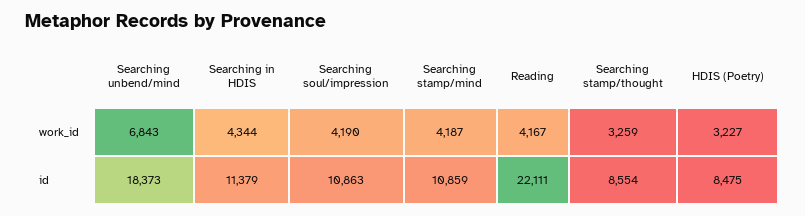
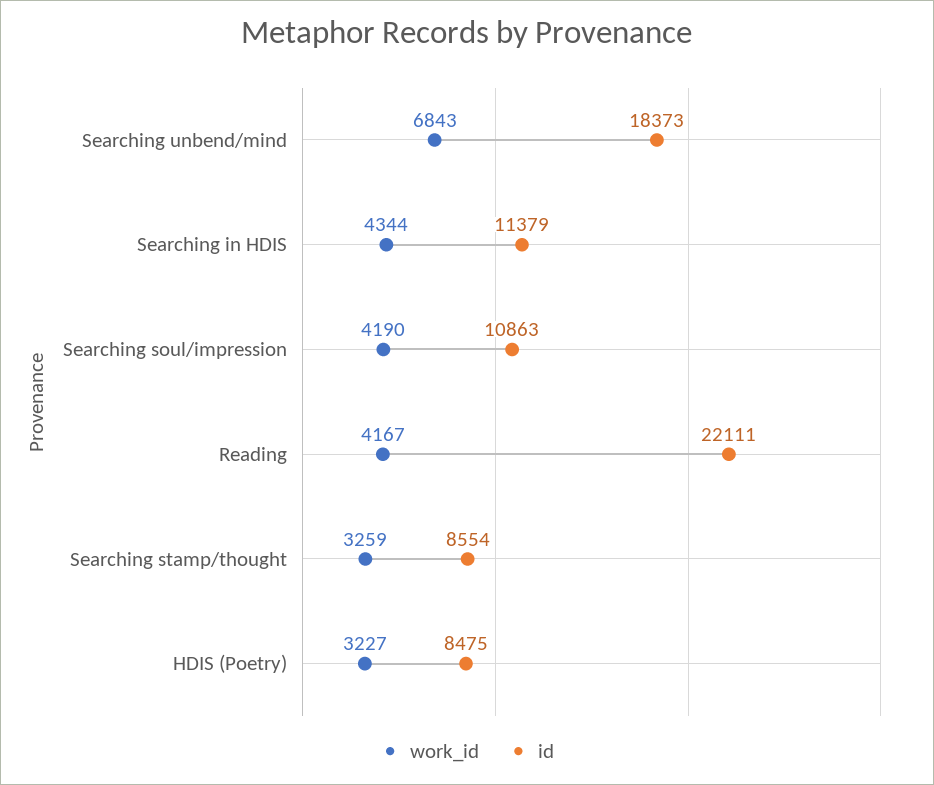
  {
    "work_id": {
      "Searching unbend/mind": 6843,
      "Searching in HDIS": 4344,
      "Searching soul/impression": 4190,
-     "Searching stamp/mind": 4187,
      "Reading": 4167,
      "Searching stamp/thought": 3259,
      "HDIS (Poetry)": 3227
    },
    "id": {
      "Searching unbend/mind": 18373,
      "Searching in HDIS": 11379,
      "Searching soul/impression": 10863,
-     "Searching stamp/mind": 10859,
      "Reading": 22111,
      "Searching stamp/thought": 8554,
      "HDIS (Poetry)": 8475
    }
  }

